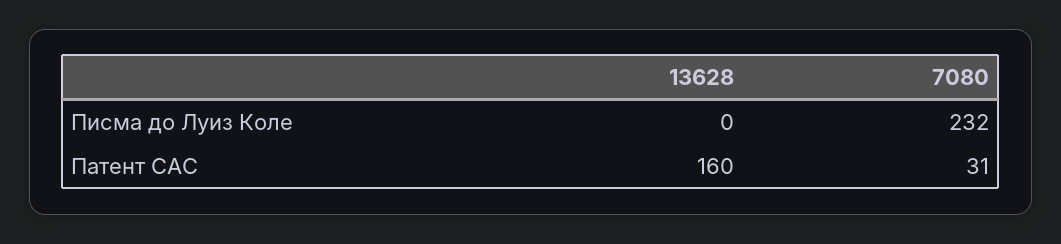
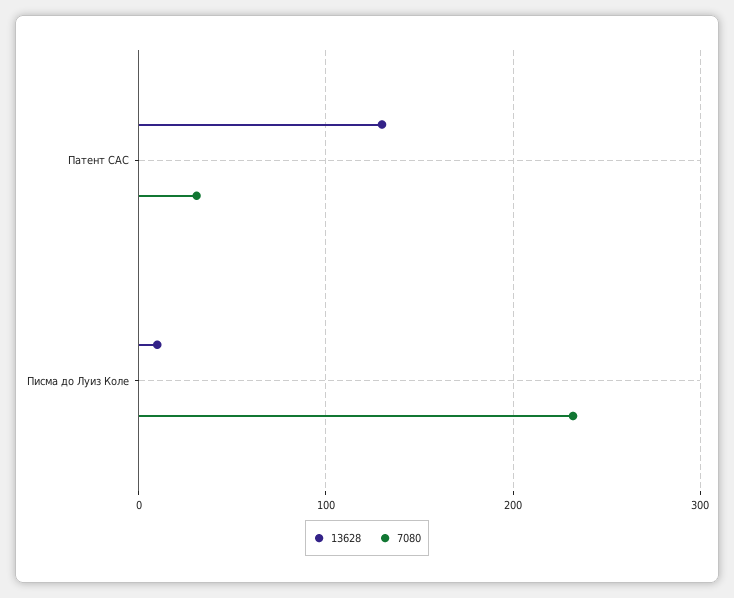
  {
    "13628": {
-     "Писма до Луиз Коле": 0,
+     "Писма до Луиз Коле": 10,
-     "Патент САС": 160
+     "Патент САС": 130
    },
    "7080": {
      "Писма до Луиз Коле": 232,
      "Патент САС": 31
    }
  }

